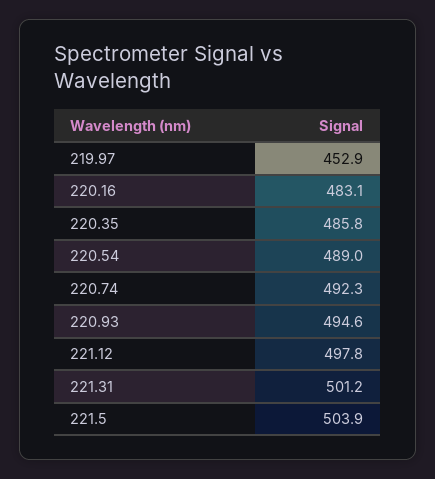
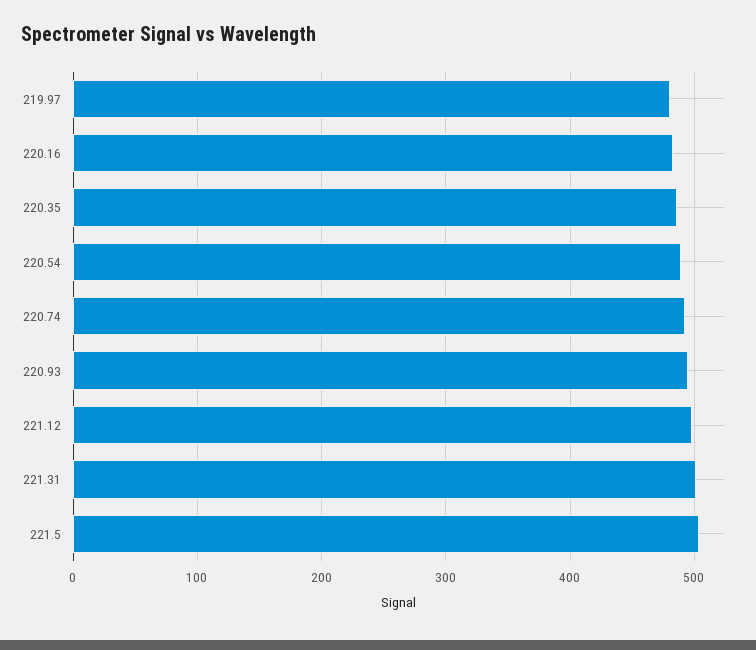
  {
-   "219.97": 452.9,
+   "219.97": 480,
    "220.16": 483.1,
    "220.35": 485.8,
    "220.54": 489,
    "220.74": 492.3,
    "220.93": 494.6,
    "221.12": 497.8,
    "221.31": 501.2,
    "221.5": 503.9
  }

